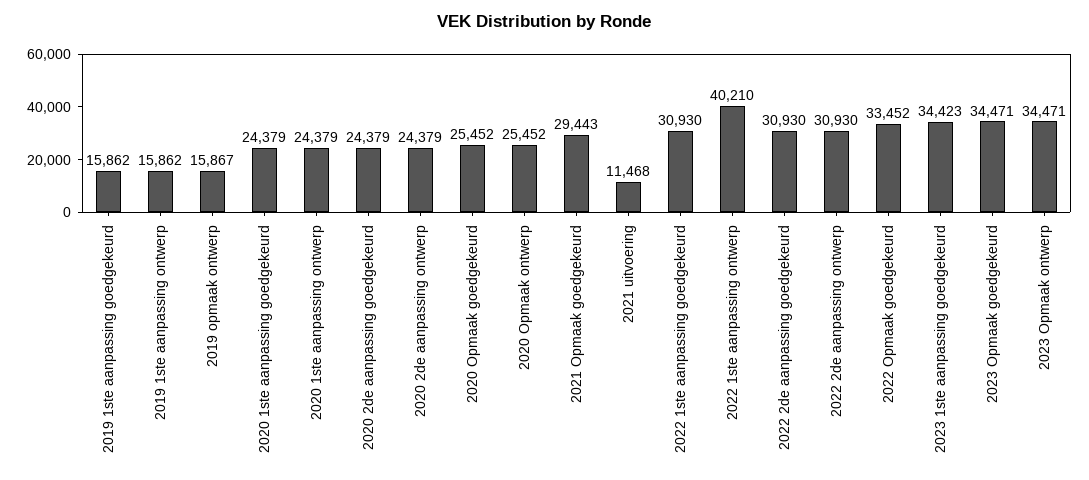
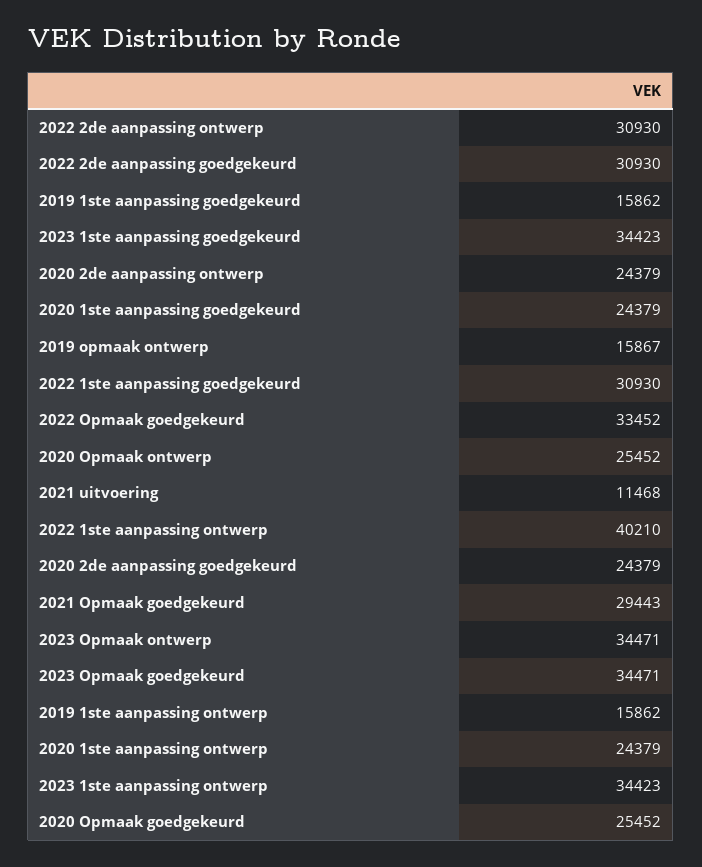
  {
    "2019 1ste aanpassing goedgekeurd": 15862,
    "2019 1ste aanpassing ontwerp": 15862,
    "2019 opmaak ontwerp": 15867,
    "2020 1ste aanpassing goedgekeurd": 24379,
    "2020 1ste aanpassing ontwerp": 24379,
    "2020 2de aanpassing goedgekeurd": 24379,
    "2020 2de aanpassing ontwerp": 24379,
    "2020 Opmaak goedgekeurd": 25452,
    "2020 Opmaak ontwerp": 25452,
    "2021 Opmaak goedgekeurd": 29443,
    "2021 uitvoering": 11468,
    "2022 1ste aanpassing goedgekeurd": 30930,
    "2022 1ste aanpassing ontwerp": 40210,
    "2022 2de aanpassing goedgekeurd": 30930,
    "2022 2de aanpassing ontwerp": 30930,
    "2022 Opmaak goedgekeurd": 33452,
    "2023 1ste aanpassing goedgekeurd": 34423,
    "2023 Opmaak goedgekeurd": 34471,
-   "2023 Opmaak ontwerp": 34471
+   "2023 Opmaak ontwerp": 34471,
+   "2023 1ste aanpassing ontwerp": 34423
  }

